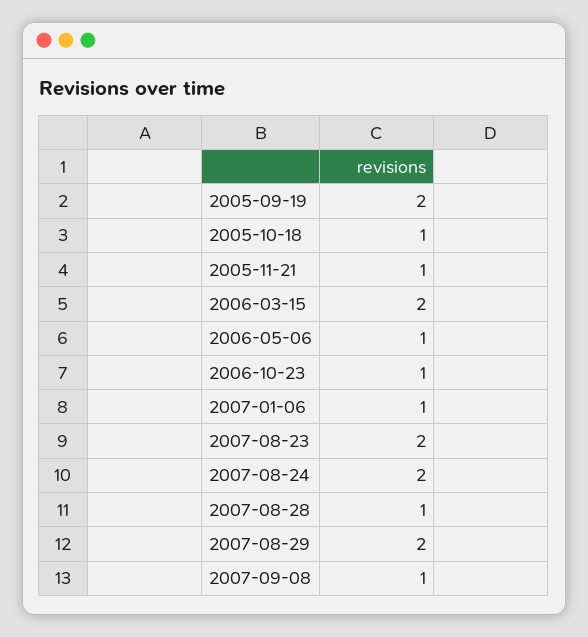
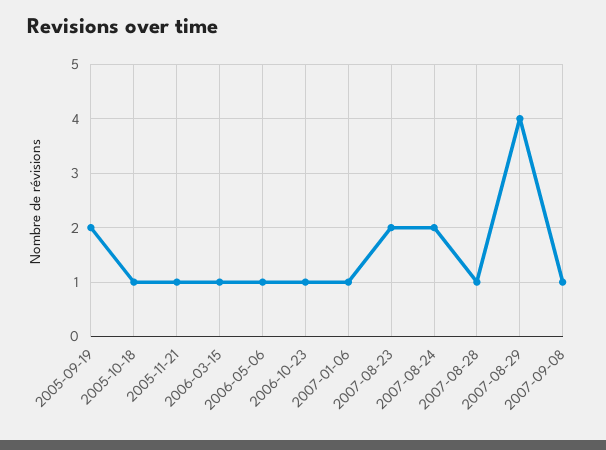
  {
    "2005-09-19": 2,
    "2005-10-18": 1,
    "2005-11-21": 1,
-   "2006-03-15": 2,
+   "2006-03-15": 1,
    "2006-05-06": 1,
    "2006-10-23": 1,
    "2007-01-06": 1,
    "2007-08-23": 2,
    "2007-08-24": 2,
    "2007-08-28": 1,
-   "2007-08-29": 2,
+   "2007-08-29": 4,
    "2007-09-08": 1
  }

